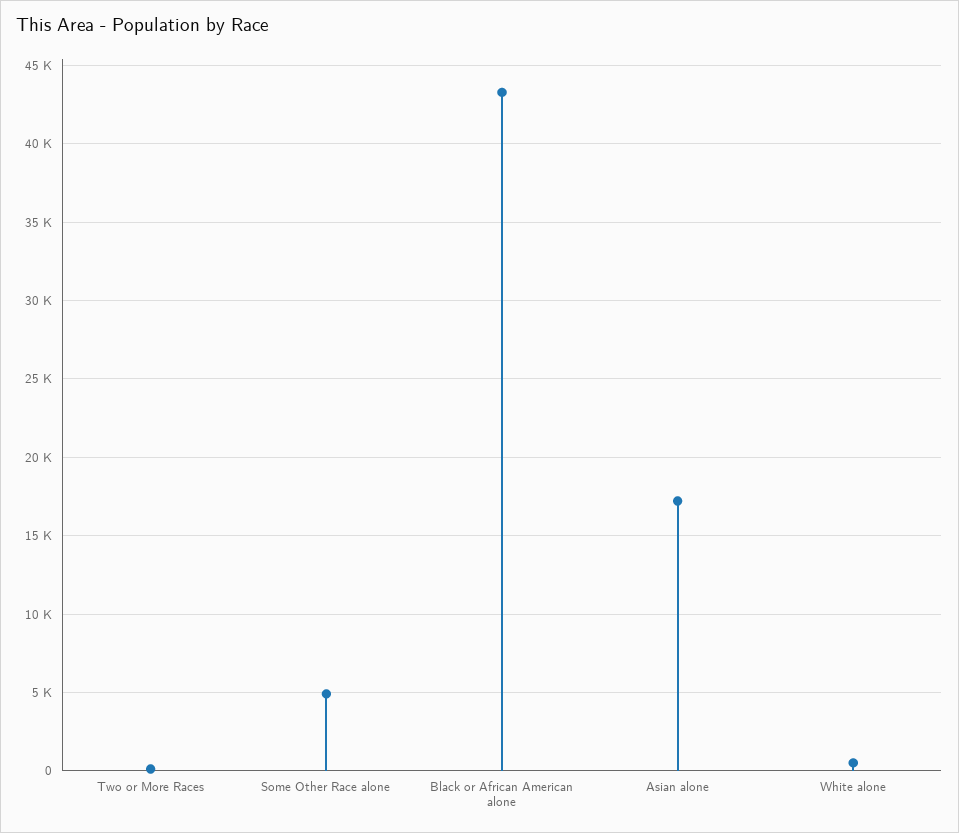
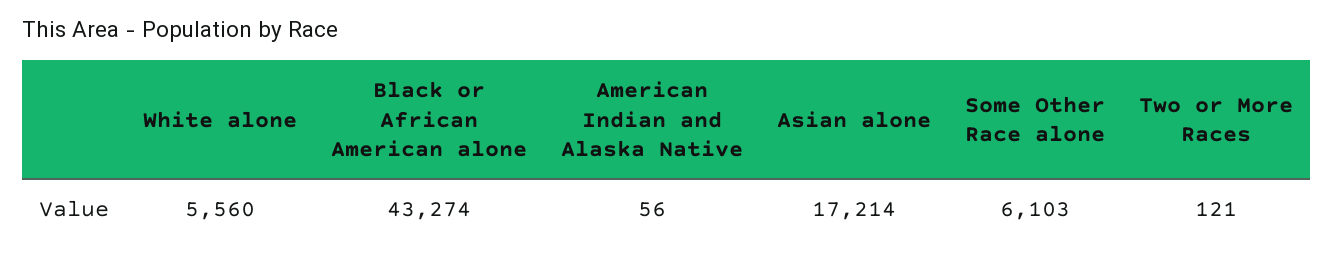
  {
    "Two or More Races": 121,
-   "Some Other Race alone": 5000,
+   "Some Other Race alone": 6103,
    "Black or African American alone": 43274,
    "Asian alone": 17214,
-   "White alone": 500
+   "White alone": 5560,
+   "American Indian and Alaska Native": 56
  }

